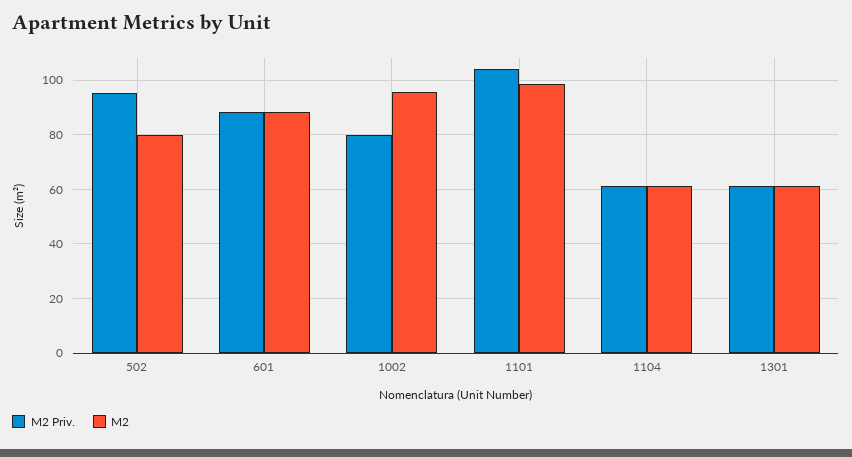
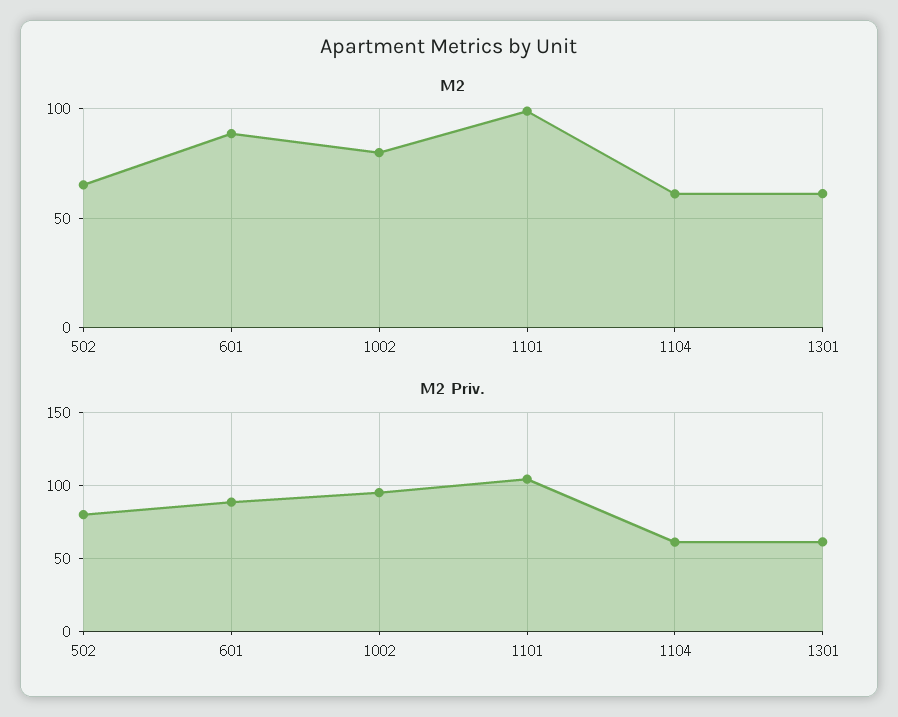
  {
    "M2 Priv.": {
-     "502": 95,
+     "502": 80,
      "601": 87.5,
-     "1002": 80,
+     "1002": 95,
      "1101": 105,
      "1104": 60,
      "1301": 60
    },
    "M2": {
-     "502": 80,
+     "502": 65,
      "601": 87.5,
-     "1002": 95,
+     "1002": 80,
      "1101": 100,
      "1104": 60,
      "1301": 60
    }
  }

